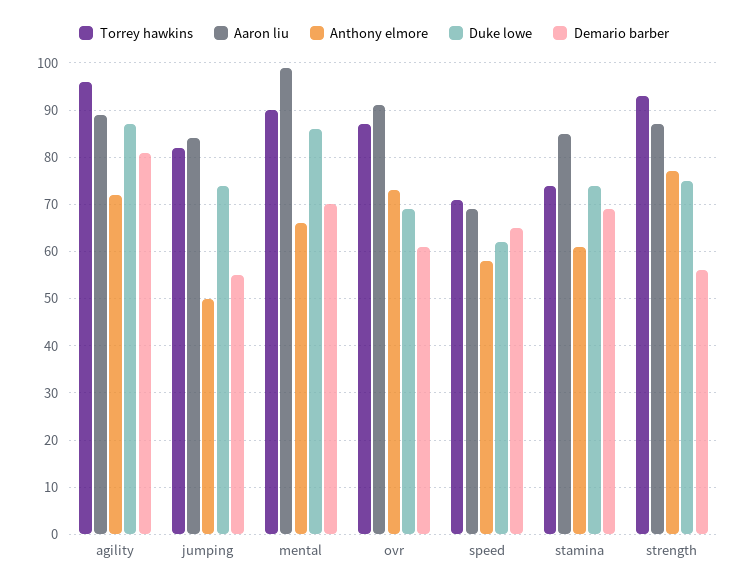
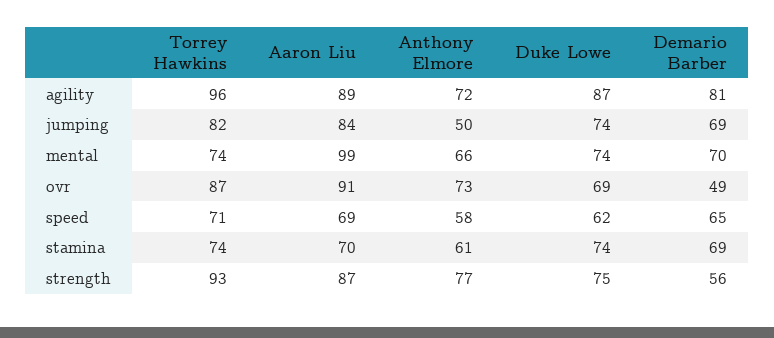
  {
    "Torrey hawkins": {
      "agility": 96,
      "jumping": 82,
-     "mental": 90,
+     "mental": 74,
      "ovr": 87,
      "speed": 71,
      "stamina": 74,
      "strength": 93
    },
    "Aaron liu": {
      "agility": 89,
      "jumping": 84,
      "mental": 99,
      "ovr": 91,
      "speed": 69,
-     "stamina": 85,
+     "stamina": 70,
      "strength": 87
    },
    "Anthony elmore": {
      "agility": 72,
      "jumping": 50,
      "mental": 66,
      "ovr": 73,
      "speed": 58,
      "stamina": 61,
      "strength": 77
    },
    "Duke lowe": {
      "agility": 87,
      "jumping": 74,
-     "mental": 85,
+     "mental": 74,
      "ovr": 69,
      "speed": 62,
      "stamina": 74,
      "strength": 75
    },
    "Demario barber": {
      "agility": 81,
-     "jumping": 55,
+     "jumping": 69,
      "mental": 70,
-     "ovr": 60,
+     "ovr": 49,
      "speed": 65,
      "stamina": 69,
      "strength": 56
    }
  }

